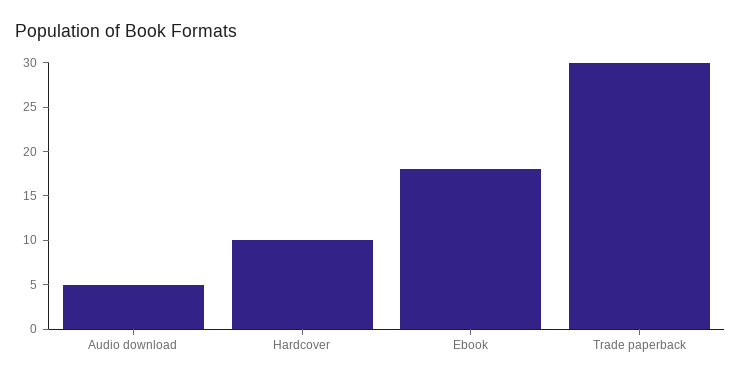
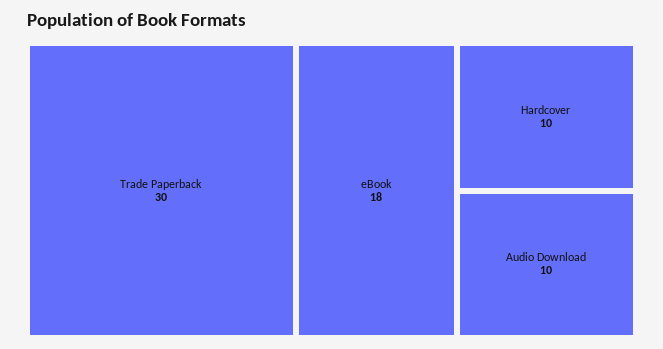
  {
-   "Audio download": 5,
+   "Audio download": 10,
    "Hardcover": 10,
    "Ebook": 18,
    "Trade paperback": 30
  }

